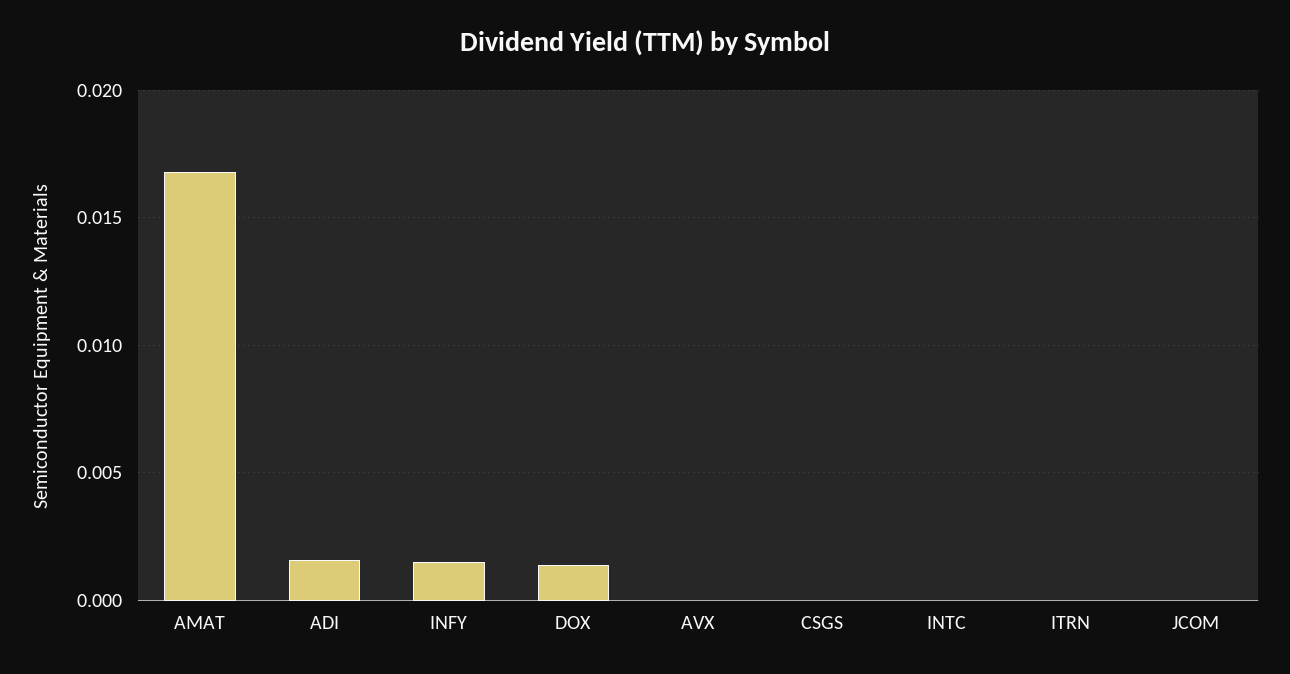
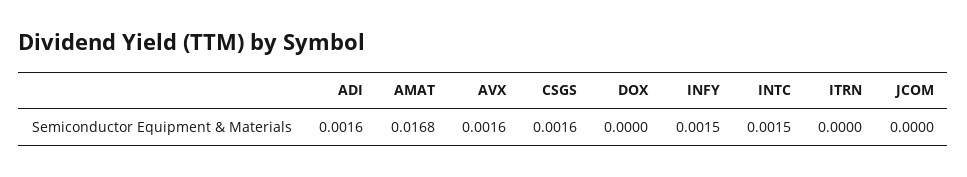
  {
    "AMAT": 0.0168,
    "ADI": 0.0016,
    "INFY": 0.0015,
-   "DOX": 0.0015,
+   "DOX": 0,
-   "AVX": 0,
+   "AVX": 0.0016,
-   "CSGS": 0,
+   "CSGS": 0.0016,
-   "INTC": 0,
+   "INTC": 0.0015,
    "ITRN": 0,
    "JCOM": 0
  }

